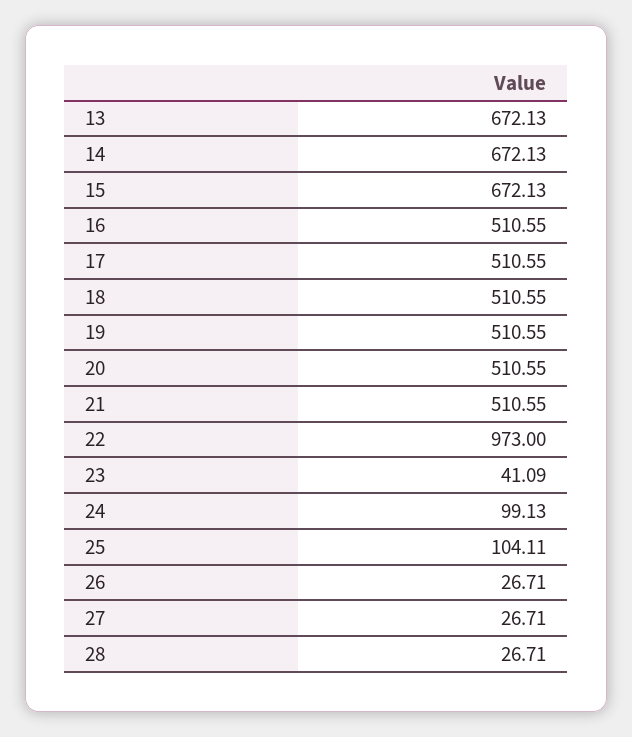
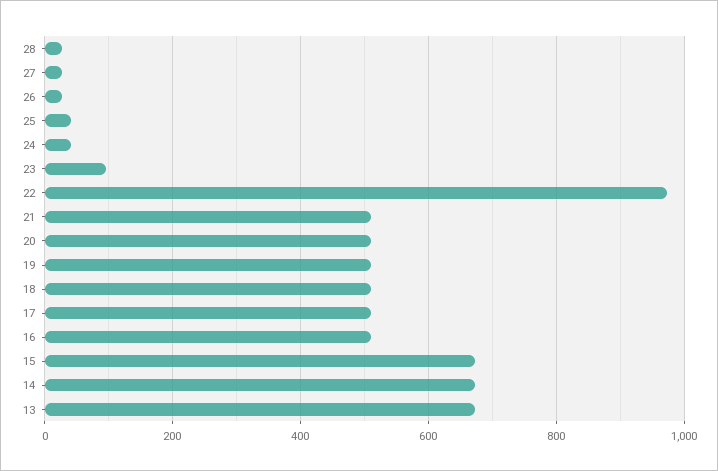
  {
    "13": 672.13,
    "14": 672.13,
    "15": 672.13,
    "16": 510.55,
    "17": 510.55,
    "18": 510.55,
    "19": 510.55,
    "20": 510.55,
    "21": 510.55,
    "22": 973,
-   "23": 41.09,
+   "23": 100,
-   "24": 99.13,
+   "24": 40,
-   "25": 104.11,
+   "25": 40,
    "26": 26.71,
    "27": 26.71,
    "28": 26.71
  }

